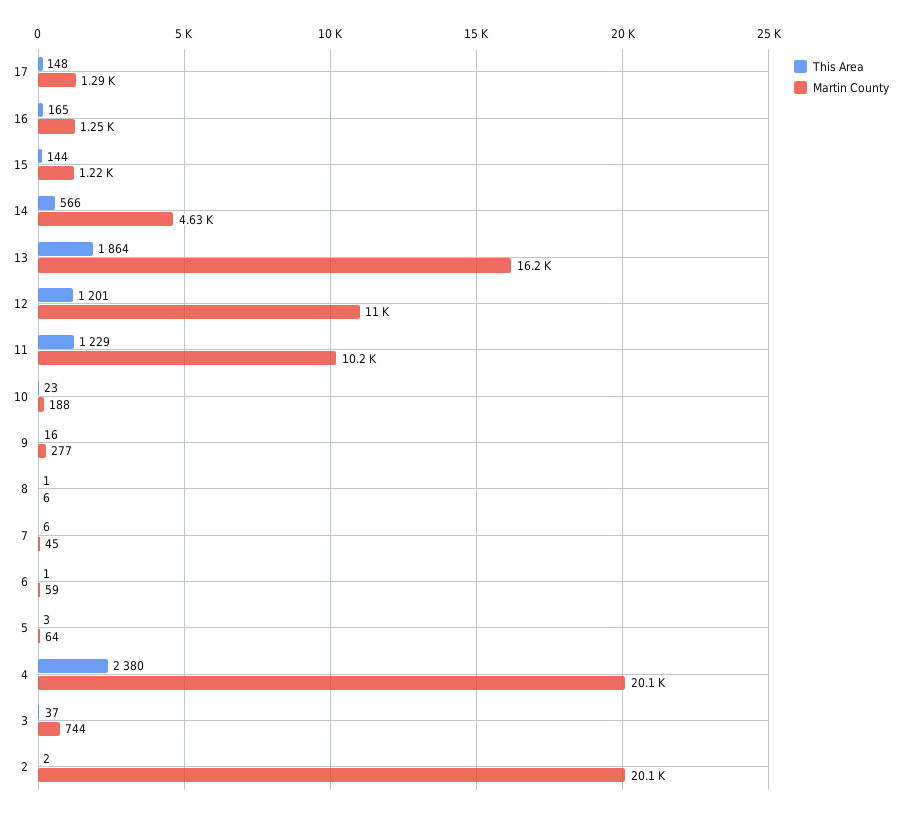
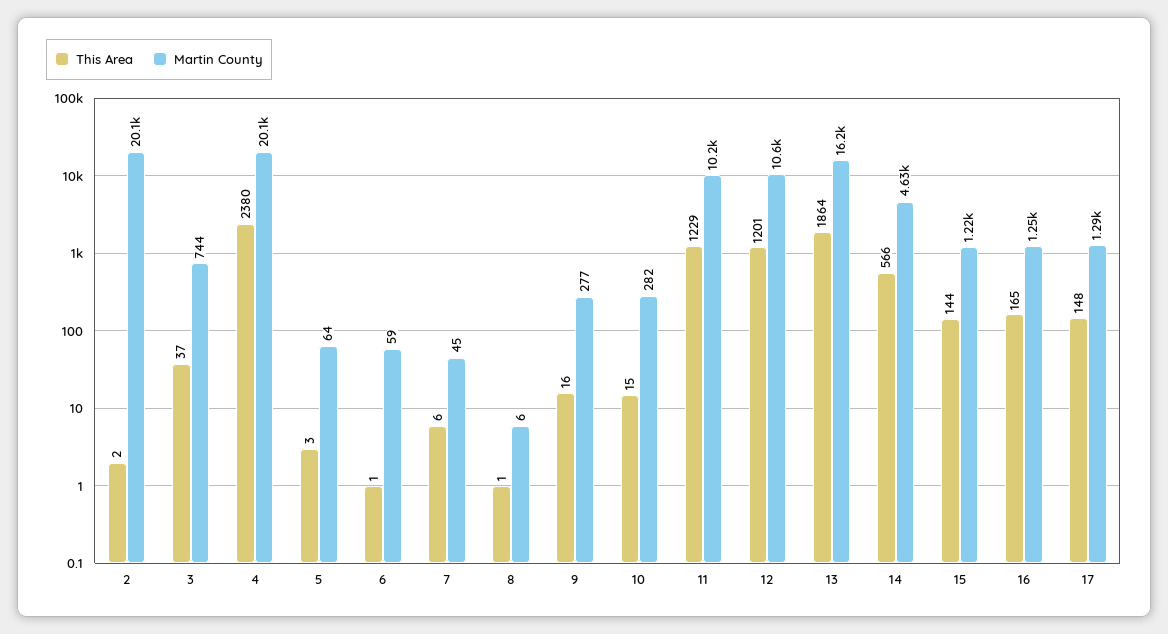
  {
    "This Area": {
      "17": 148,
      "16": 165,
      "15": 144,
      "14": 566,
      "13": 1864,
      "12": 1201,
      "11": 1229,
-     "10": 23,
+     "10": 15,
      "9": 16,
      "8": 1,
      "7": 6,
      "6": 1,
      "5": 3,
      "4": 2380,
      "3": 37,
      "2": 2
    },
    "Martin County": {
      "17": 1290,
      "16": 1250,
      "15": 1220,
      "14": 4630,
      "13": 16200,
-     "12": 11000,
+     "12": 10600,
      "11": 10200,
-     "10": 188,
+     "10": 282,
      "9": 277,
      "8": 6,
      "7": 45,
      "6": 59,
      "5": 64,
      "4": 20100,
      "3": 744,
      "2": 20100
    }
  }

